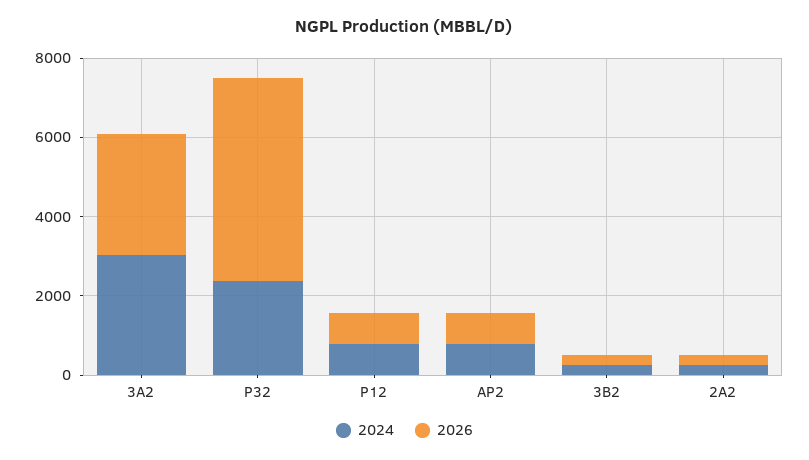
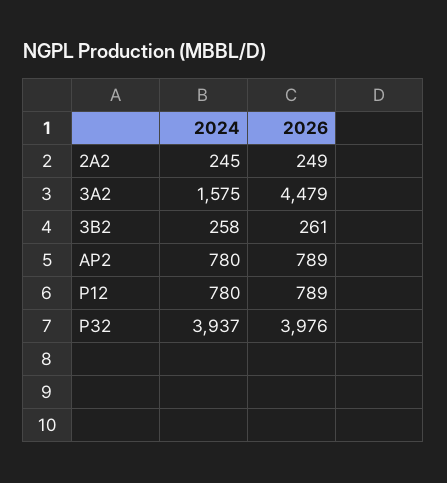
  {
    "2024": {
-     "3A2": 3000,
+     "3A2": 1575,
-     "P32": 2500,
+     "P32": 3937,
      "P12": 780,
      "AP2": 780,
      "3B2": 258,
      "2A2": 245
    },
    "2026": {
-     "3A2": 3000,
+     "3A2": 4479,
-     "P32": 5000,
+     "P32": 3976,
      "P12": 789,
      "AP2": 789,
      "3B2": 261,
      "2A2": 249
    }
  }

